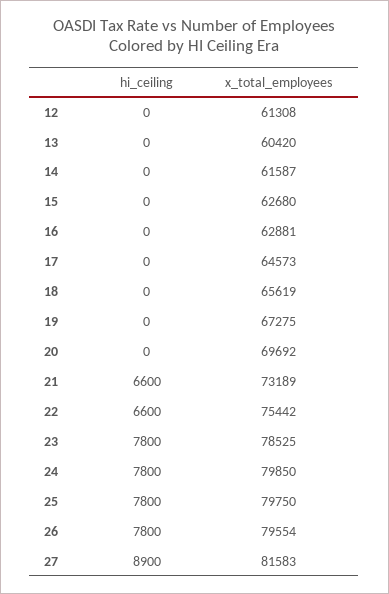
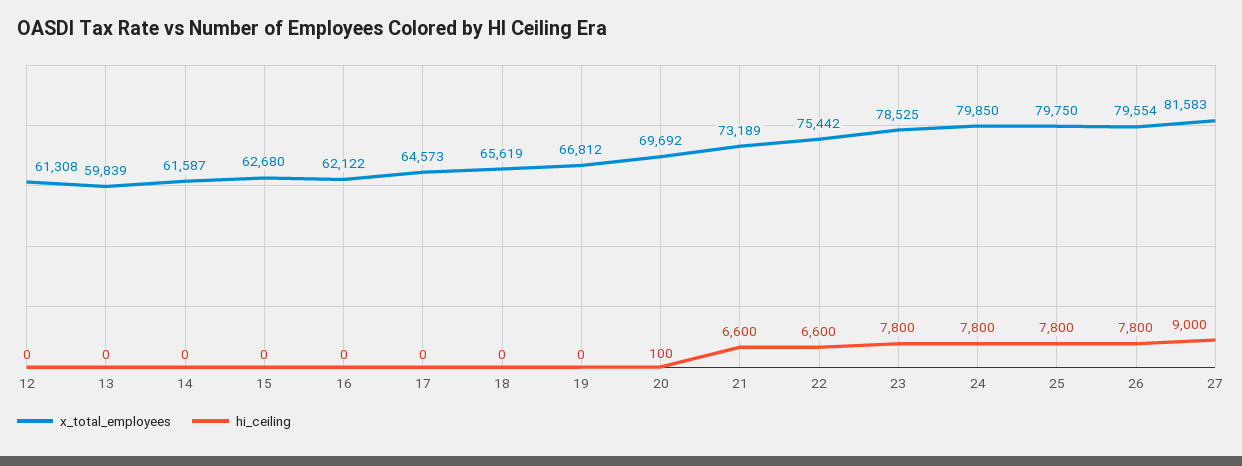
  {
    "hi_ceiling": {
      "12": 0,
      "13": 0,
      "14": 0,
      "15": 0,
      "16": 0,
      "17": 0,
      "18": 0,
      "19": 0,
-     "20": 0,
+     "20": 100,
      "21": 6600,
      "22": 6600,
      "23": 7800,
      "24": 7800,
      "25": 7800,
      "26": 7800,
-     "27": 8900
+     "27": 9000
    },
    "x_total_employees": {
      "12": 61308,
-     "13": 60420,
+     "13": 59839,
      "14": 61587,
      "15": 62680,
-     "16": 62881,
+     "16": 62122,
      "17": 64573,
      "18": 65619,
-     "19": 67275,
+     "19": 66812,
      "20": 69692,
      "21": 73189,
      "22": 75442,
      "23": 78525,
      "24": 79850,
      "25": 79750,
      "26": 79554,
      "27": 81583
    }
  }

